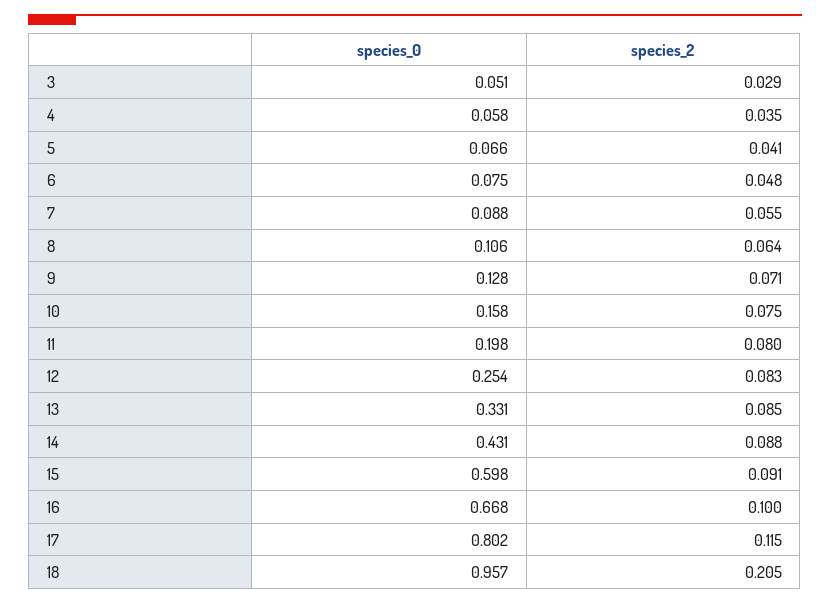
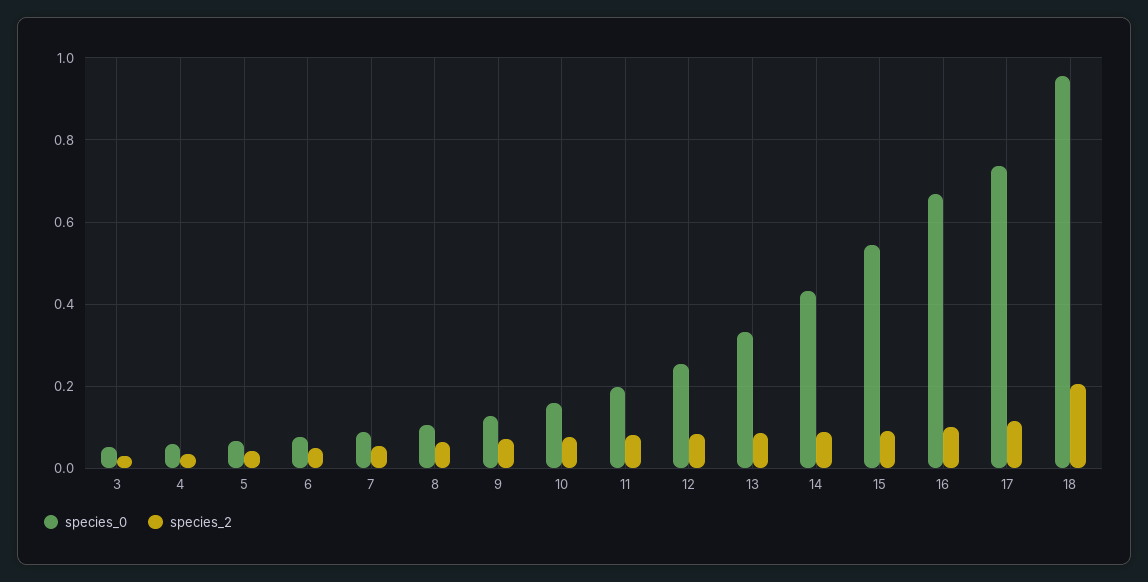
  {
    "species_0": {
      "3": 0.051,
      "4": 0.058,
      "5": 0.066,
      "6": 0.075,
      "7": 0.088,
      "8": 0.106,
      "9": 0.128,
      "10": 0.158,
      "11": 0.198,
      "12": 0.254,
      "13": 0.331,
      "14": 0.431,
-     "15": 0.598,
+     "15": 0.54,
      "16": 0.668,
-     "17": 0.802,
+     "17": 0.74,
      "18": 0.957
    },
    "species_2": {
      "3": 0.029,
      "4": 0.035,
      "5": 0.041,
      "6": 0.048,
      "7": 0.055,
      "8": 0.064,
      "9": 0.071,
      "10": 0.075,
      "11": 0.08,
      "12": 0.083,
      "13": 0.085,
      "14": 0.088,
      "15": 0.091,
      "16": 0.1,
      "17": 0.115,
      "18": 0.205
    }
  }

